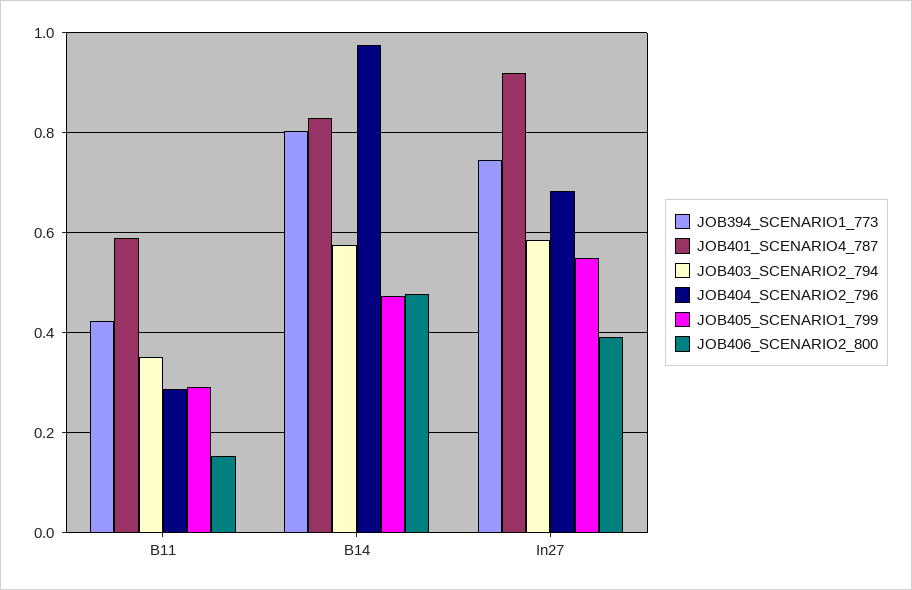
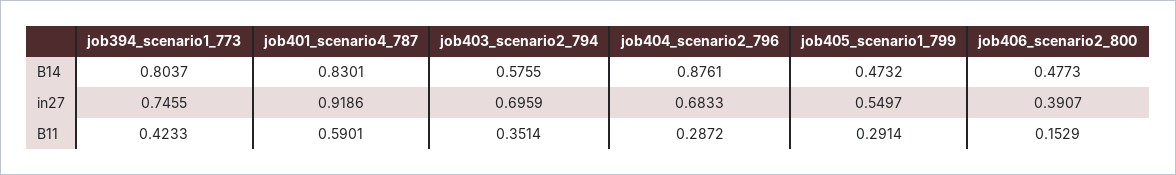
  {
    "JOB394_SCENARIO1_773": {
      "B11": 0.4233,
      "B14": 0.8037,
      "In27": 0.7455
    },
    "JOB401_SCENARIO4_787": {
      "B11": 0.5901,
      "B14": 0.8301,
      "In27": 0.9186
    },
    "JOB403_SCENARIO2_794": {
      "B11": 0.3514,
      "B14": 0.5755,
-     "In27": 0.58
+     "In27": 0.6959
    },
    "JOB404_SCENARIO2_796": {
      "B11": 0.2872,
-     "B14": 0.98,
+     "B14": 0.8761,
      "In27": 0.6833
    },
    "JOB405_SCENARIO1_799": {
      "B11": 0.2914,
      "B14": 0.4732,
      "In27": 0.5497
    },
    "JOB406_SCENARIO2_800": {
      "B11": 0.1529,
      "B14": 0.4773,
      "In27": 0.3907
    }
  }

